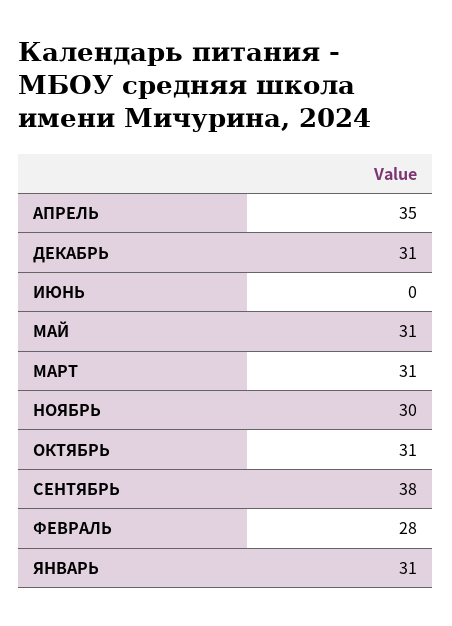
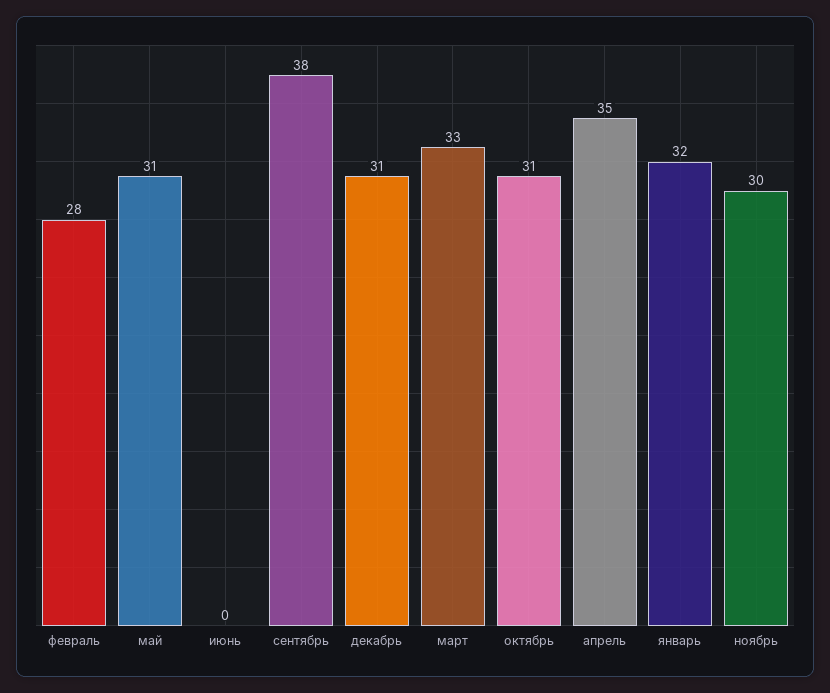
  {
    "АПРЕЛЬ": 35,
    "ДЕКАБРЬ": 31,
    "ИЮНЬ": 0,
    "МАЙ": 31,
-   "МАРТ": 31,
+   "МАРТ": 33,
    "НОЯБРЬ": 30,
    "ОКТЯБРЬ": 31,
    "СЕНТЯБРЬ": 38,
    "ФЕВРАЛЬ": 28,
-   "ЯНВАРЬ": 31
+   "ЯНВАРЬ": 32
  }

